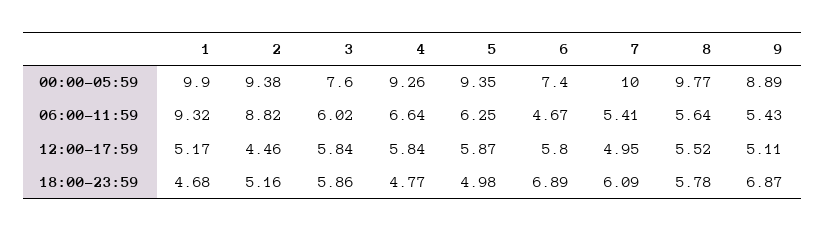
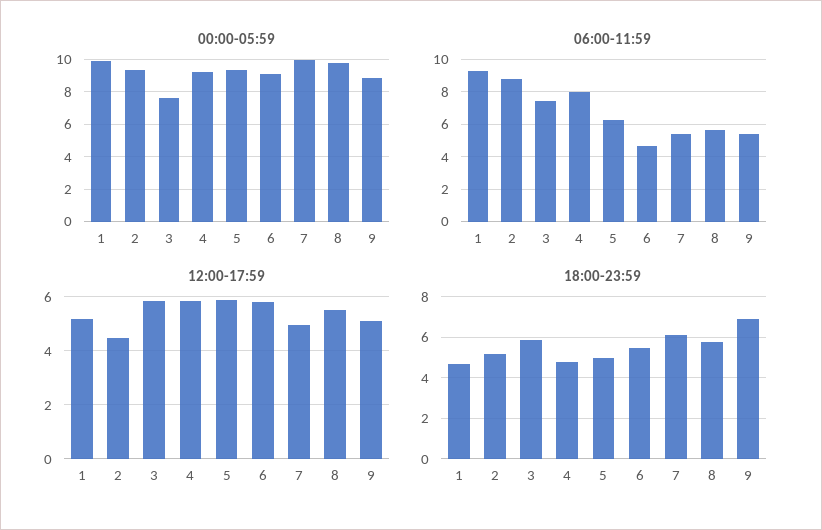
  {
    "00:00-05:59": {
      "1": 9.9,
      "2": 9.38,
      "3": 7.6,
      "4": 9.26,
      "5": 9.35,
-     "6": 7.4,
+     "6": 9,
      "7": 10,
      "8": 9.77,
      "9": 8.89
    },
    "06:00-11:59": {
      "1": 9.32,
      "2": 8.82,
-     "3": 6.02,
+     "3": 7.5,
-     "4": 6.64,
+     "4": 8,
      "5": 6.25,
      "6": 4.67,
      "7": 5.41,
      "8": 5.64,
      "9": 5.43
    },
    "12:00-17:59": {
      "1": 5.17,
      "2": 4.46,
      "3": 5.84,
      "4": 5.84,
      "5": 5.87,
      "6": 5.8,
      "7": 4.95,
      "8": 5.52,
      "9": 5.11
    },
    "18:00-23:59": {
      "1": 4.68,
      "2": 5.16,
      "3": 5.86,
      "4": 4.77,
      "5": 4.98,
-     "6": 6.89,
+     "6": 5.5,
      "7": 6.09,
      "8": 5.78,
      "9": 6.87
    }
  }

